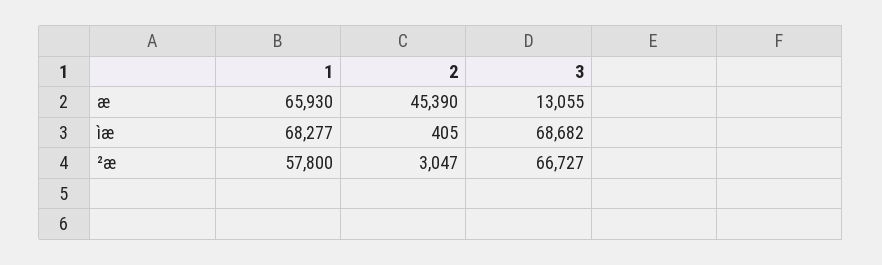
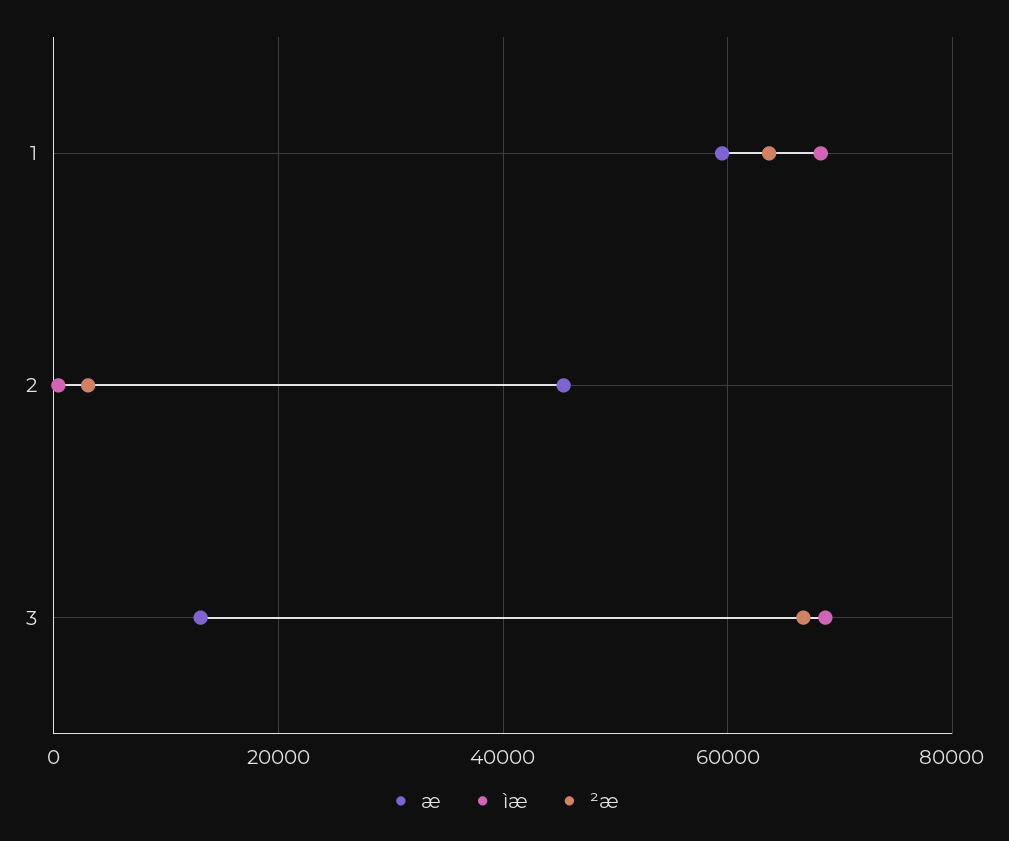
  {
    "æ": {
-     "1": 65930,
+     "1": 60000,
      "2": 45390,
      "3": 13055
    },
    "ìæ": {
      "1": 68277,
      "2": 405,
      "3": 68682
    },
    "²æ": {
-     "1": 57800,
+     "1": 64000,
      "2": 3047,
      "3": 66727
    }
  }

